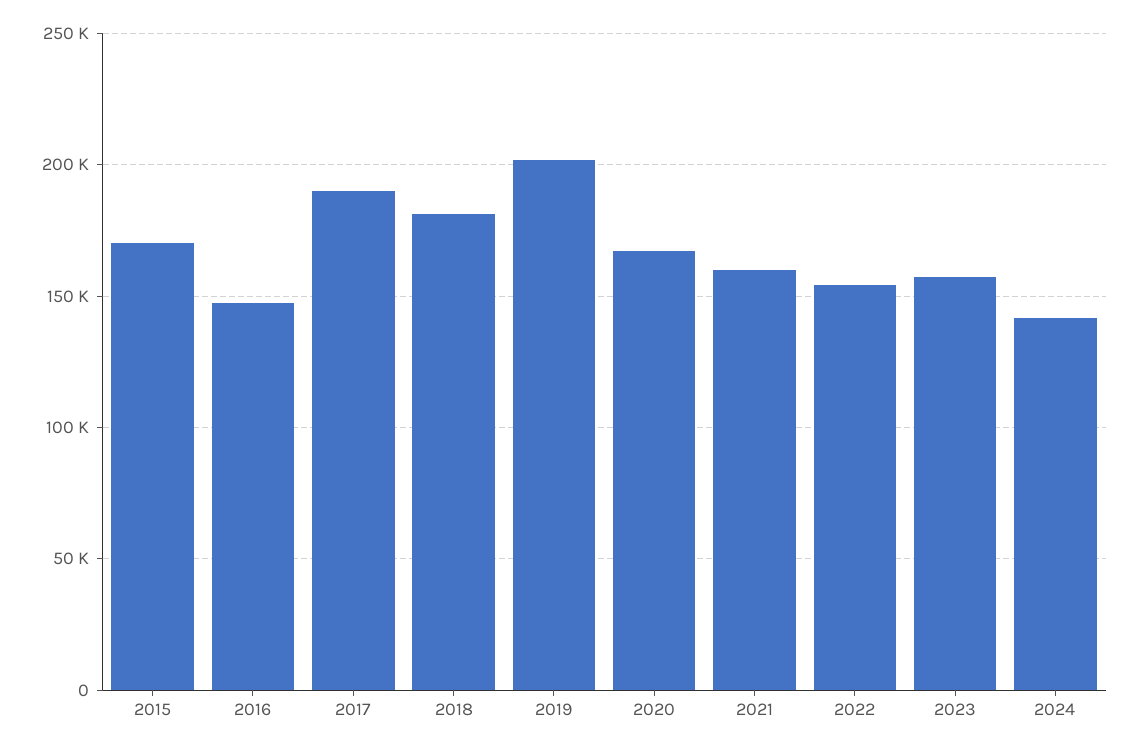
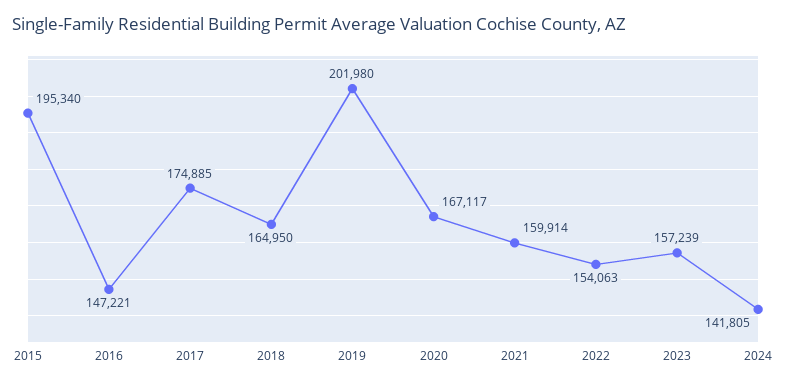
  {
-   "2015": 170000,
+   "2015": 195340,
    "2016": 147221,
-   "2017": 190000,
+   "2017": 174885,
-   "2018": 180000,
+   "2018": 164950,
    "2019": 201980,
    "2020": 167117,
    "2021": 159914,
    "2022": 154063,
    "2023": 157239,
    "2024": 141805
  }

